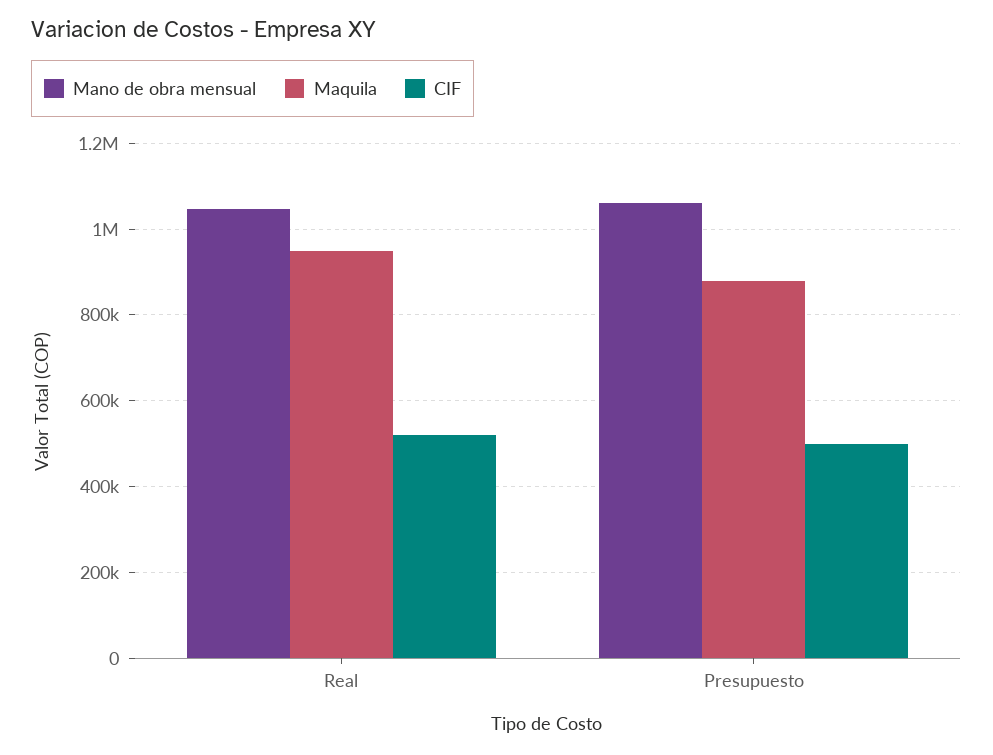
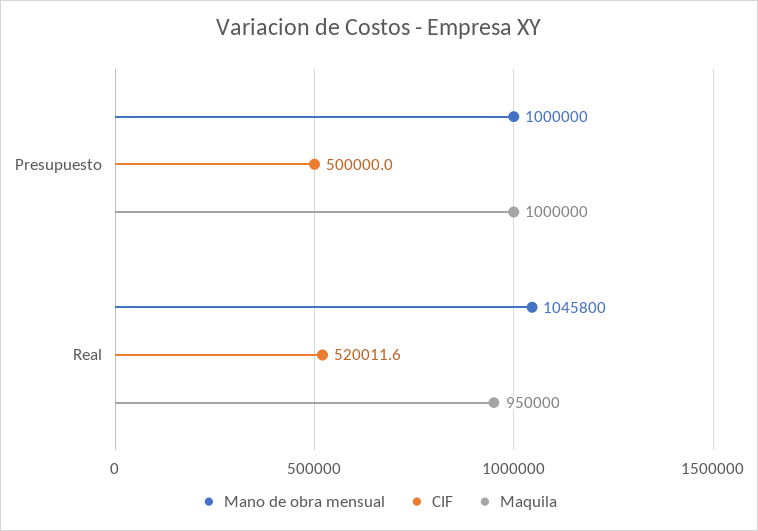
  {
    "Mano de obra mensual": {
      "Real": 1045800,
-     "Presupuesto": 1060000
+     "Presupuesto": 1000000
    },
    "Maquila": {
      "Real": 950000,
-     "Presupuesto": 880000
+     "Presupuesto": 1000000
    },
    "CIF": {
      "Real": 520011.6,
      "Presupuesto": 500000
    }
  }

